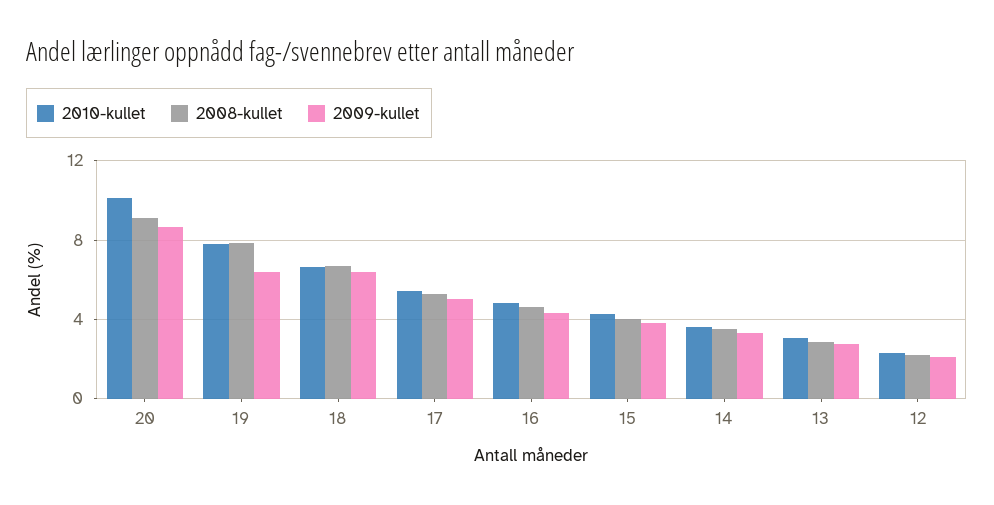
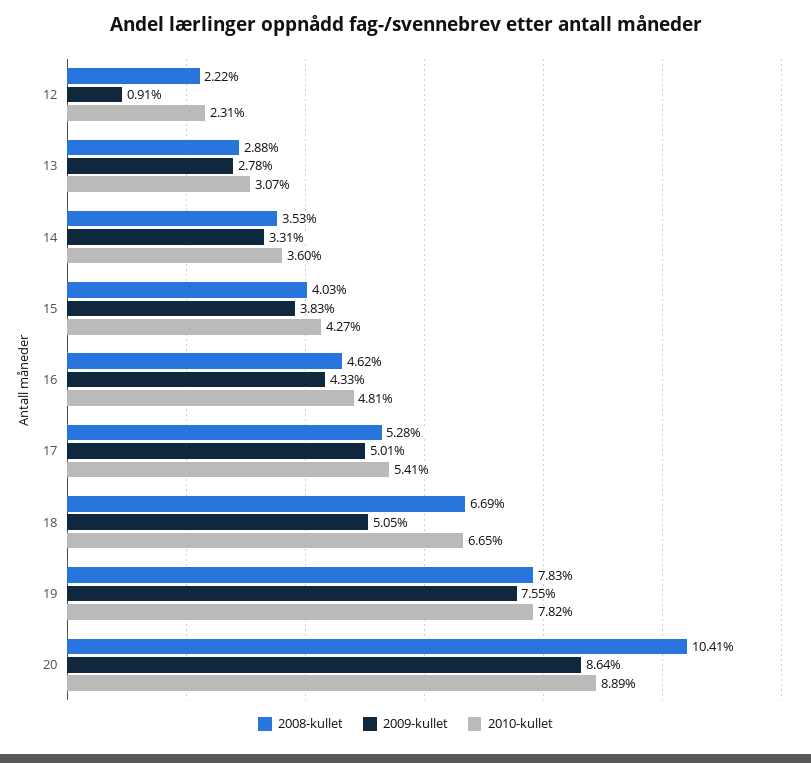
  {
    "2010-kullet": {
-     "20": 10,
+     "20": 8.89,
      "19": 7.82,
      "18": 6.65,
      "17": 5.41,
      "16": 4.81,
      "15": 4.27,
      "14": 3.6,
      "13": 3.07,
      "12": 2.31
    },
    "2008-kullet": {
-     "20": 9,
+     "20": 10.41,
      "19": 7.83,
      "18": 6.69,
      "17": 5.28,
      "16": 4.62,
      "15": 4.03,
      "14": 3.53,
      "13": 2.88,
      "12": 2.22
    },
    "2009-kullet": {
      "20": 8.64,
-     "19": 6.5,
+     "19": 7.55,
-     "18": 6.5,
+     "18": 5.05,
      "17": 5.01,
      "16": 4.33,
      "15": 3.83,
      "14": 3.31,
      "13": 2.78,
-     "12": 2
+     "12": 0.91
    }
  }

